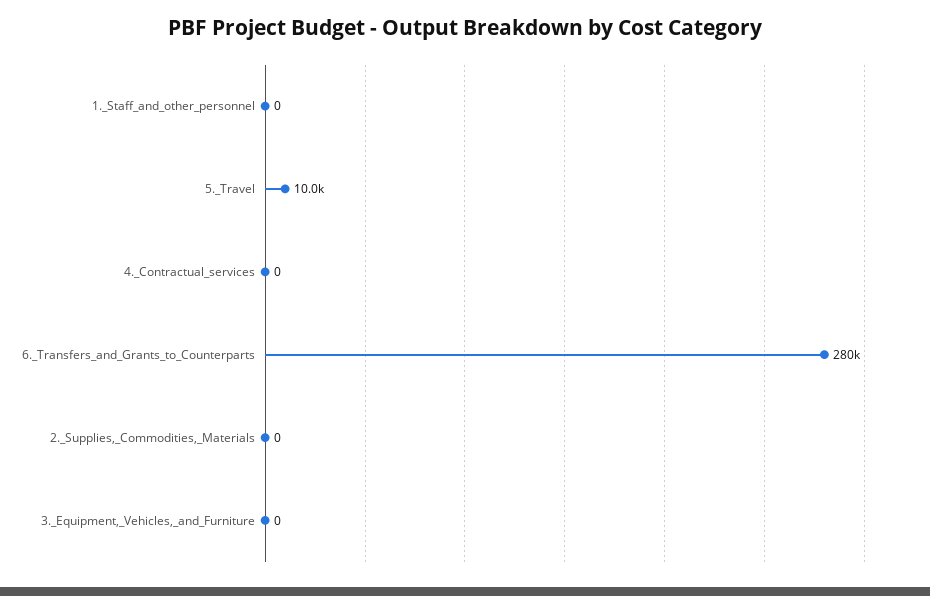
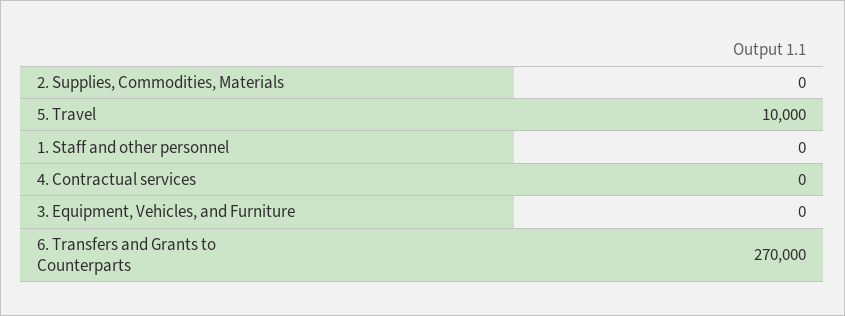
  {
    "1._Staff_and_other_personnel": 0,
    "5._Travel": 10000,
    "4._Contractual_services": 0,
-   "6._Transfers_and_Grants_to_Counterparts": 280000,
+   "6._Transfers_and_Grants_to_Counterparts": 270000,
    "2._Supplies,_Commodities,_Materials": 0,
    "3._Equipment,_Vehicles,_and_Furniture": 0
  }

